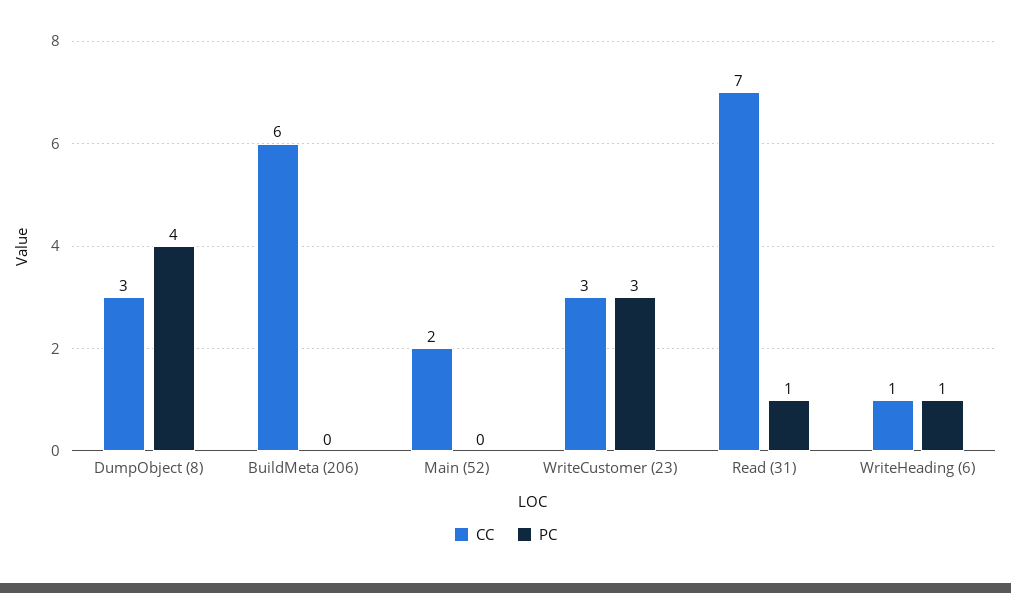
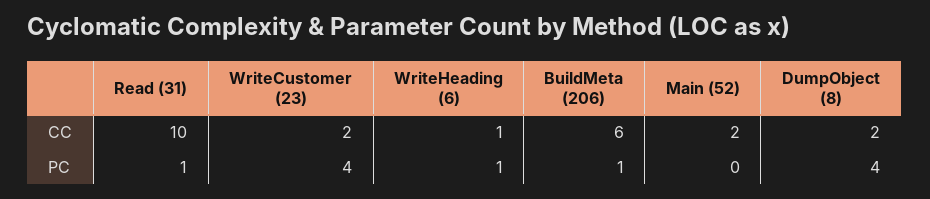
  {
    "CC": {
-     "DumpObject (8)": 3,
+     "DumpObject (8)": 2,
      "BuildMeta (206)": 6,
      "Main (52)": 2,
-     "WriteCustomer (23)": 3,
+     "WriteCustomer (23)": 2,
-     "Read (31)": 7,
+     "Read (31)": 10,
      "WriteHeading (6)": 1
    },
    "PC": {
      "DumpObject (8)": 4,
-     "BuildMeta (206)": 0,
+     "BuildMeta (206)": 1,
      "Main (52)": 0,
-     "WriteCustomer (23)": 3,
+     "WriteCustomer (23)": 4,
      "Read (31)": 1,
      "WriteHeading (6)": 1
    }
  }

